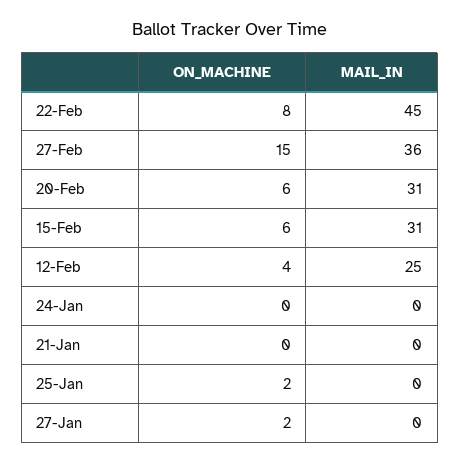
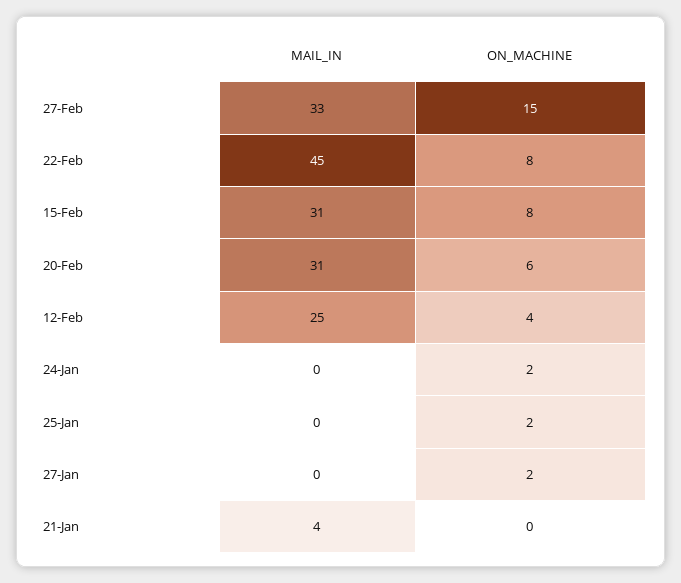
  {
    "ON_MACHINE": {
      "22-Feb": 8,
      "27-Feb": 15,
      "20-Feb": 6,
-     "15-Feb": 6,
+     "15-Feb": 8,
      "12-Feb": 4,
-     "24-Jan": 0,
+     "24-Jan": 2,
      "21-Jan": 0,
      "25-Jan": 2,
      "27-Jan": 2
    },
    "MAIL_IN": {
      "22-Feb": 45,
-     "27-Feb": 36,
+     "27-Feb": 33,
      "20-Feb": 31,
      "15-Feb": 31,
      "12-Feb": 25,
      "24-Jan": 0,
-     "21-Jan": 0,
+     "21-Jan": 4,
      "25-Jan": 0,
      "27-Jan": 0
    }
  }

